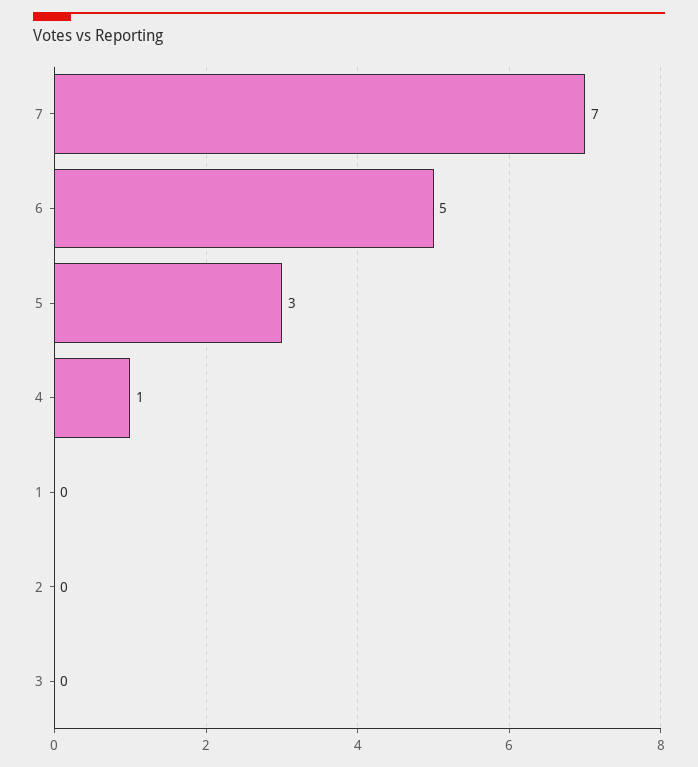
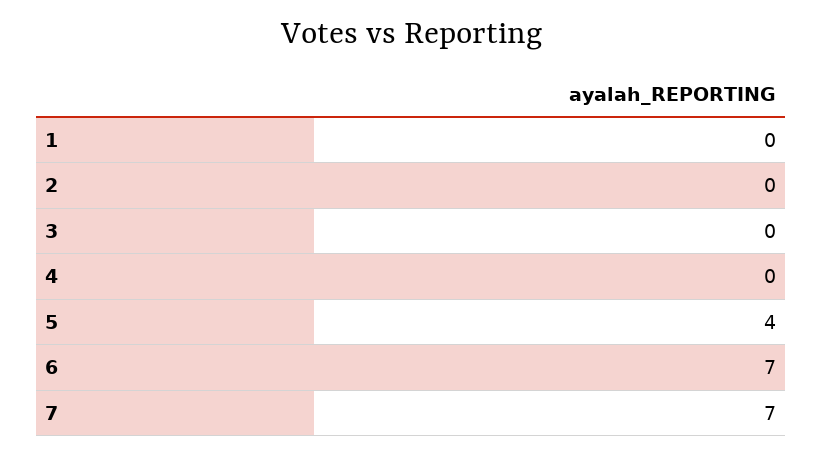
  {
    "7": 7,
-   "6": 5,
+   "6": 7,
-   "5": 3,
+   "5": 4,
-   "4": 1,
+   "4": 0,
    "1": 0,
    "2": 0,
    "3": 0
  }

